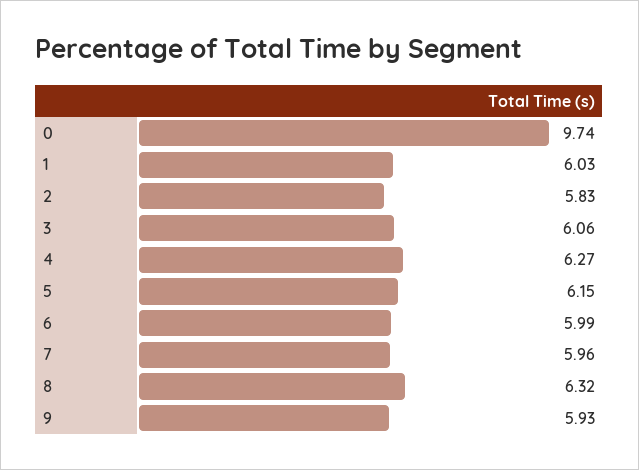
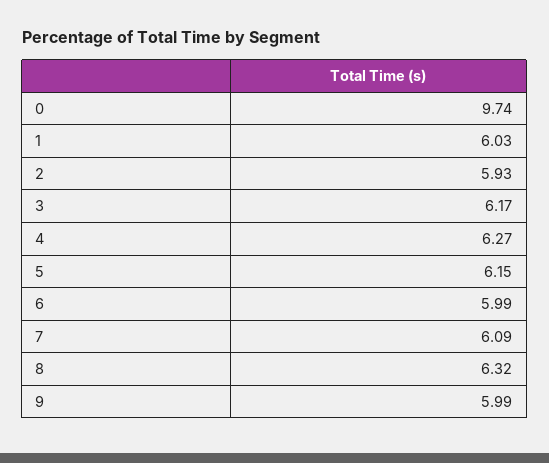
  {
    "0": 9.74,
    "1": 6.03,
-   "2": 5.83,
+   "2": 5.93,
-   "3": 6.06,
+   "3": 6.17,
    "4": 6.27,
    "5": 6.15,
    "6": 5.99,
-   "7": 5.96,
+   "7": 6.09,
    "8": 6.32,
-   "9": 5.93
+   "9": 5.99
  }

